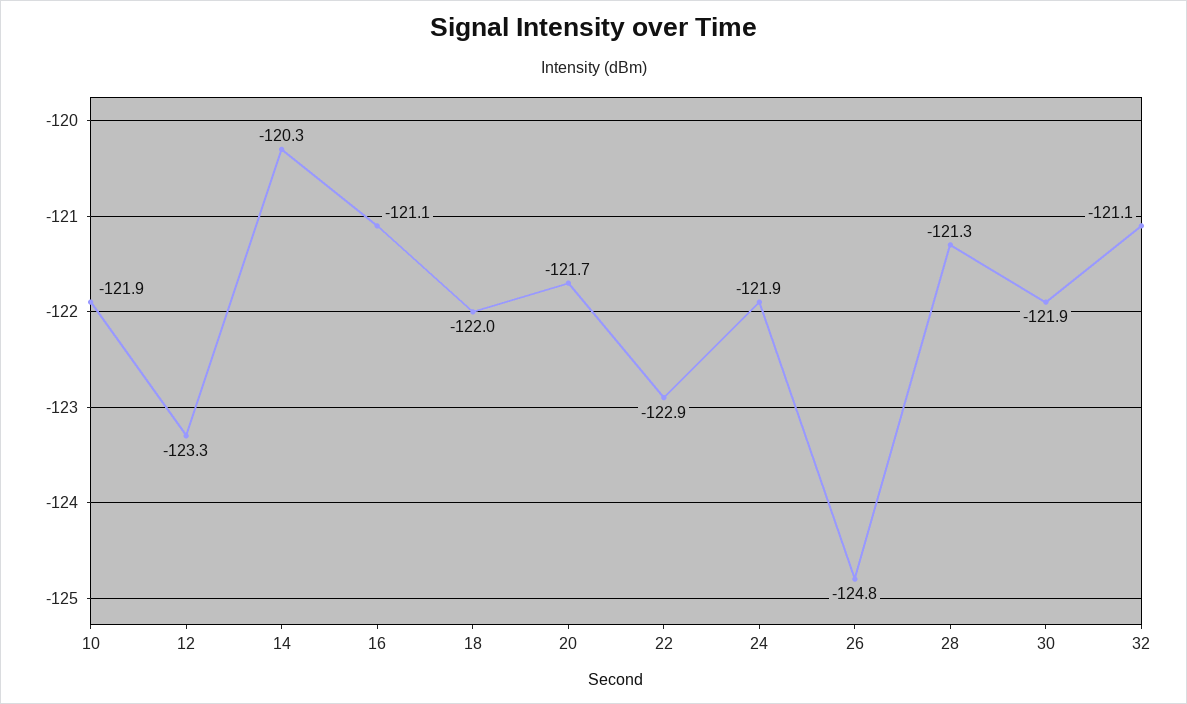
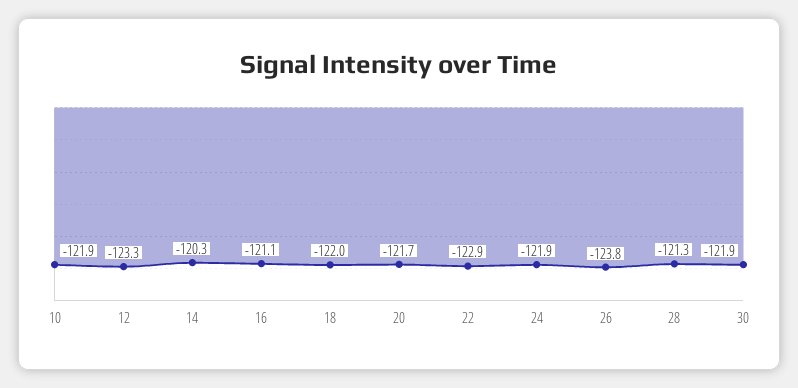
  {
    "10": -121.9,
    "12": -123.3,
    "14": -120.3,
    "16": -121.1,
    "18": -122,
    "20": -121.7,
    "22": -122.9,
    "24": -121.9,
-   "26": -124.8,
+   "26": -123.8,
    "28": -121.3,
-   "30": -121.9,
+   "30": -121.9
-   "32": -121.1
  }

